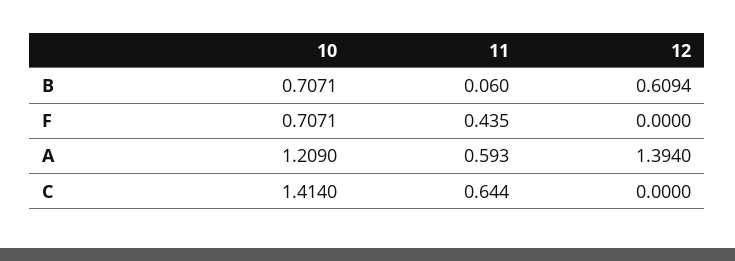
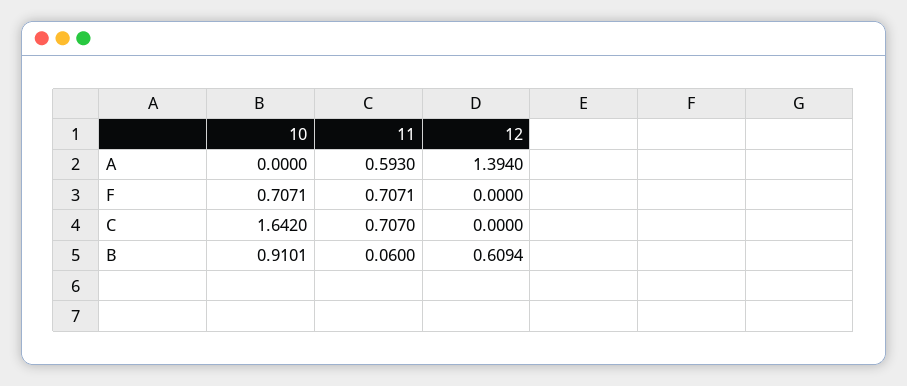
  {
    "10": {
-     "B": 0.7071,
+     "B": 0.9101,
      "F": 0.7071,
-     "A": 1.209,
+     "A": 0,
-     "C": 1.414
+     "C": 1.642
    },
    "11": {
      "B": 0.06,
-     "F": 0.435,
+     "F": 0.7071,
      "A": 0.593,
-     "C": 0.644
+     "C": 0.707
    },
    "12": {
      "B": 0.6094,
      "F": 0,
      "A": 1.394,
      "C": 0
    }
  }

